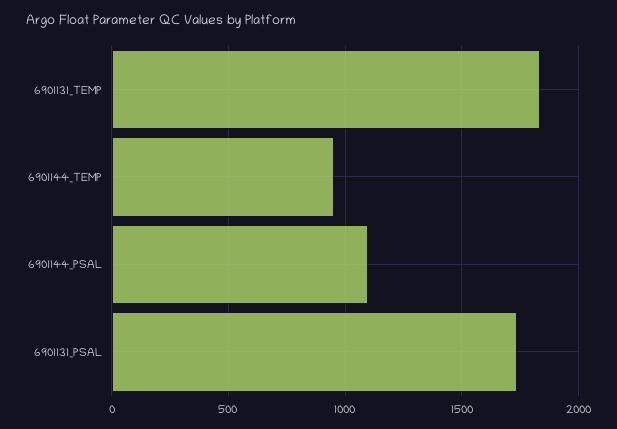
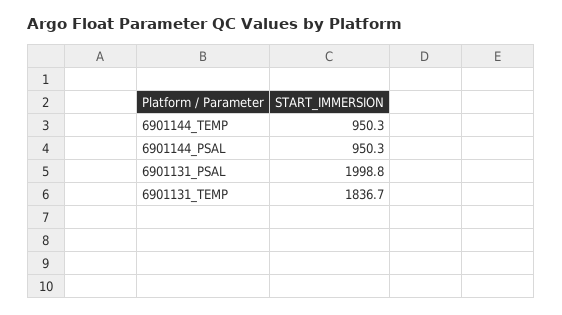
  {
    "6901131_TEMP": 1836.7,
    "6901144_TEMP": 950.3,
-   "6901144_PSAL": 1100,
+   "6901144_PSAL": 950.3,
-   "6901131_PSAL": 1750
+   "6901131_PSAL": 1998.8
  }

